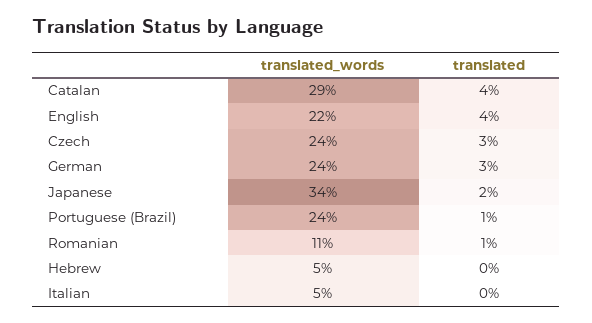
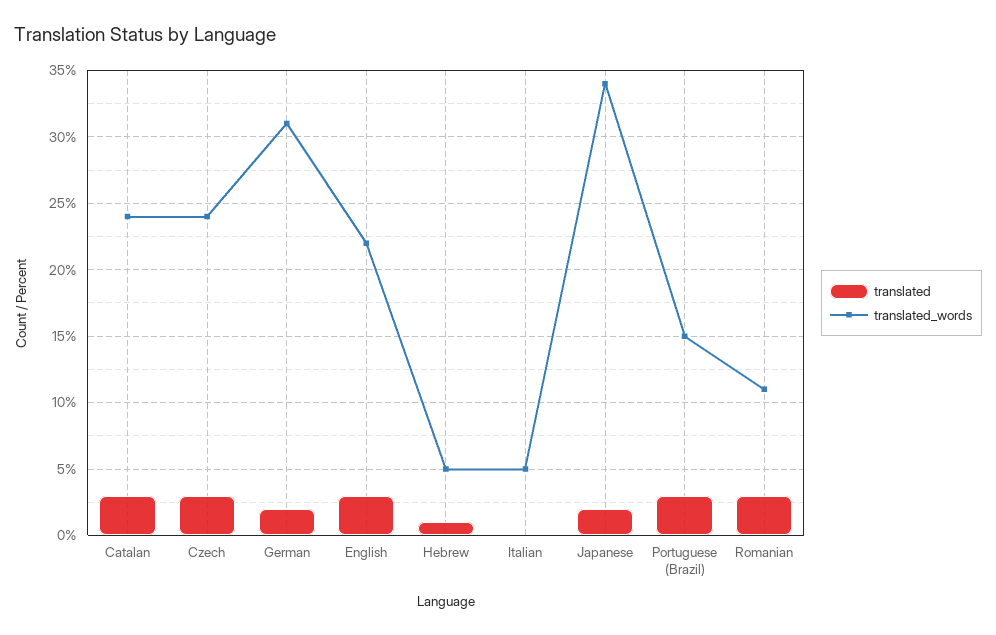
  {
    "translated_words": {
-     "Catalan": 29,
+     "Catalan": 24,
      "English": 22,
      "Czech": 24,
-     "German": 24,
+     "German": 31,
      "Japanese": 34,
-     "Portuguese (Brazil)": 24,
+     "Portuguese (Brazil)": 15,
      "Romanian": 11,
      "Hebrew": 5,
      "Italian": 5
    },
    "translated": {
-     "Catalan": 4,
+     "Catalan": 3,
-     "English": 4,
+     "English": 3,
      "Czech": 3,
-     "German": 3,
+     "German": 2,
      "Japanese": 2,
-     "Portuguese (Brazil)": 1,
+     "Portuguese (Brazil)": 3,
-     "Romanian": 1,
+     "Romanian": 3,
-     "Hebrew": 0,
+     "Hebrew": 1,
      "Italian": 0
    }
  }

